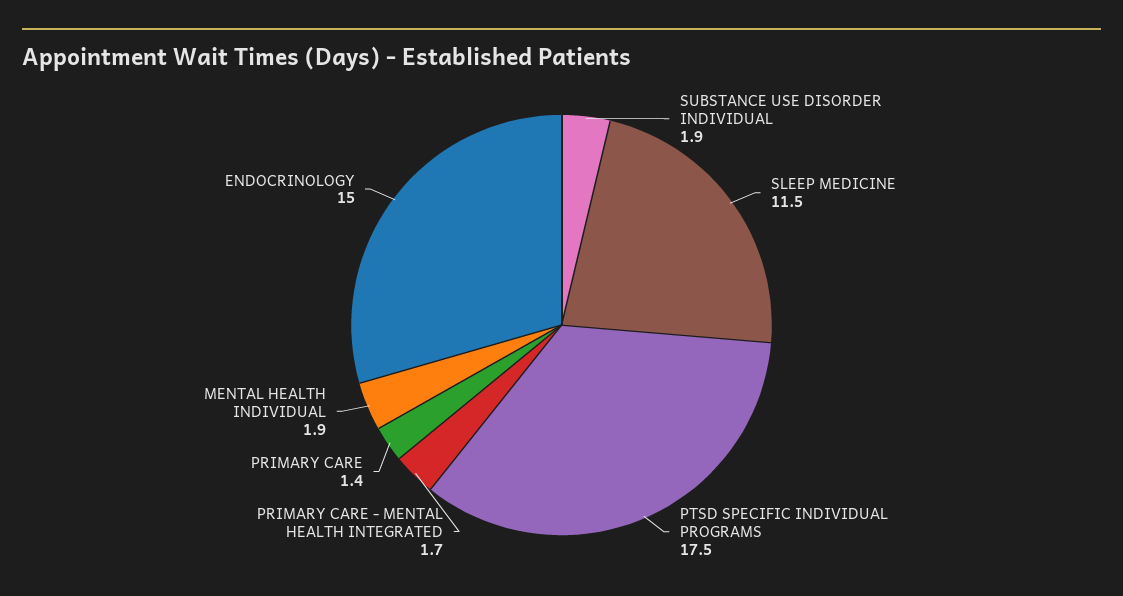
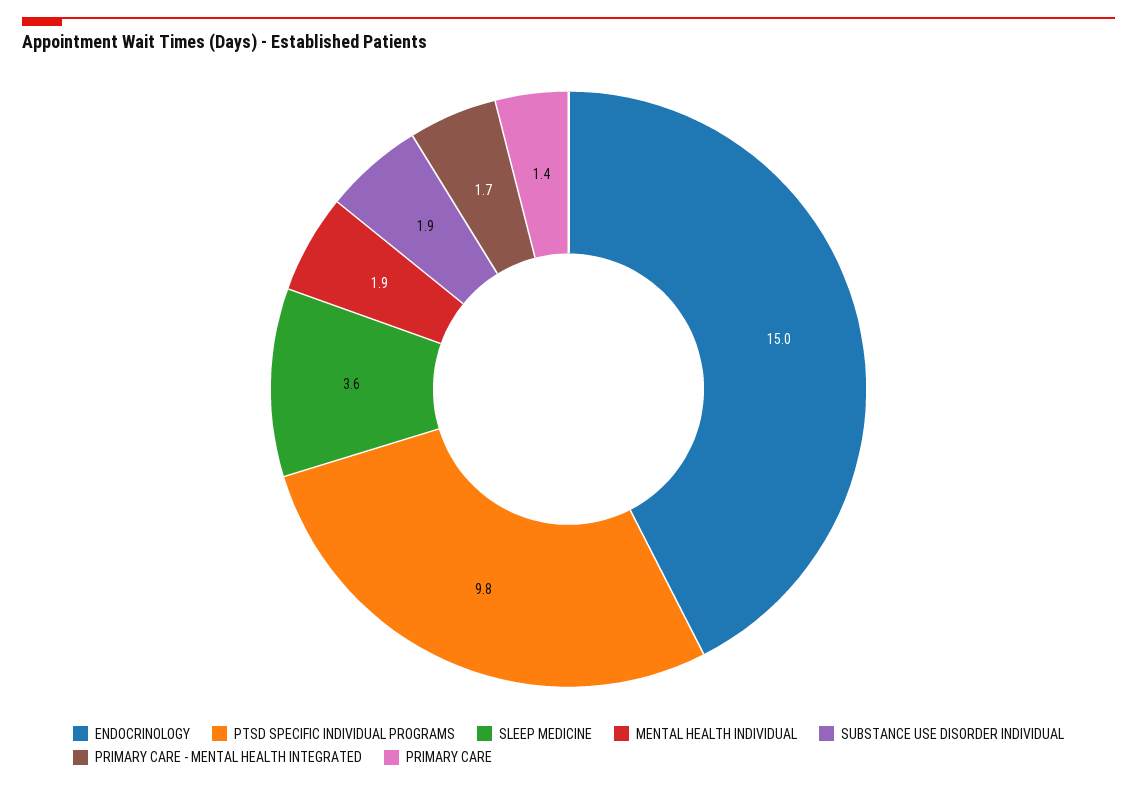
  {
    "SUBSTANCE USE DISORDER INDIVIDUAL": 1.9,
-   "SLEEP MEDICINE": 11.5,
+   "SLEEP MEDICINE": 3.6,
-   "PTSD SPECIFIC INDIVIDUAL PROGRAMS": 17.5,
+   "PTSD SPECIFIC INDIVIDUAL PROGRAMS": 9.8,
    "PRIMARY CARE - MENTAL HEALTH INTEGRATED": 1.7,
    "PRIMARY CARE": 1.4,
    "MENTAL HEALTH INDIVIDUAL": 1.9,
    "ENDOCRINOLOGY": 15
  }

